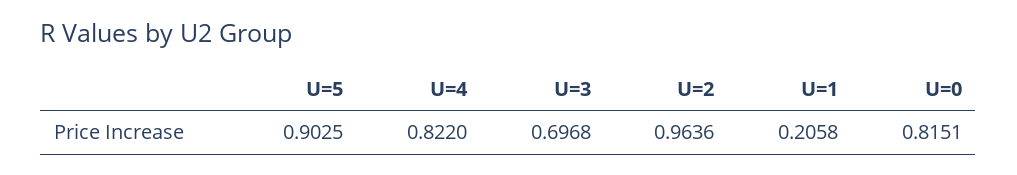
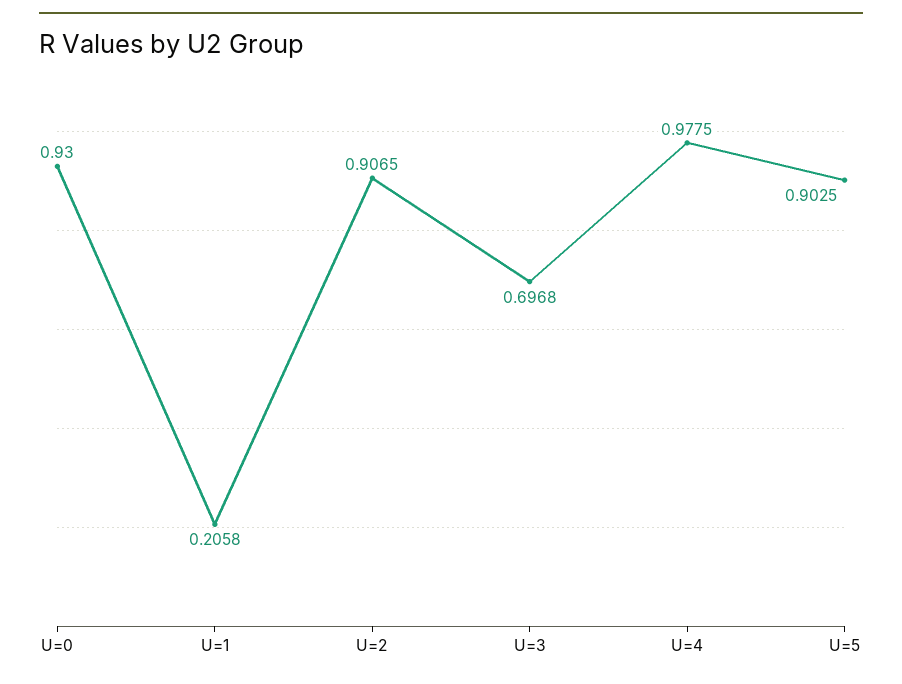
  {
    "U=5": 0.9025,
-   "U=4": 0.822,
+   "U=4": 0.9775,
    "U=3": 0.6968,
-   "U=2": 0.9636,
+   "U=2": 0.9065,
    "U=1": 0.2058,
-   "U=0": 0.8151
+   "U=0": 0.93
  }

